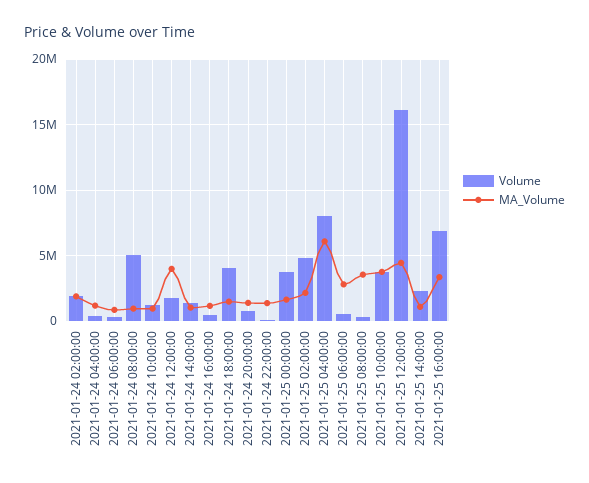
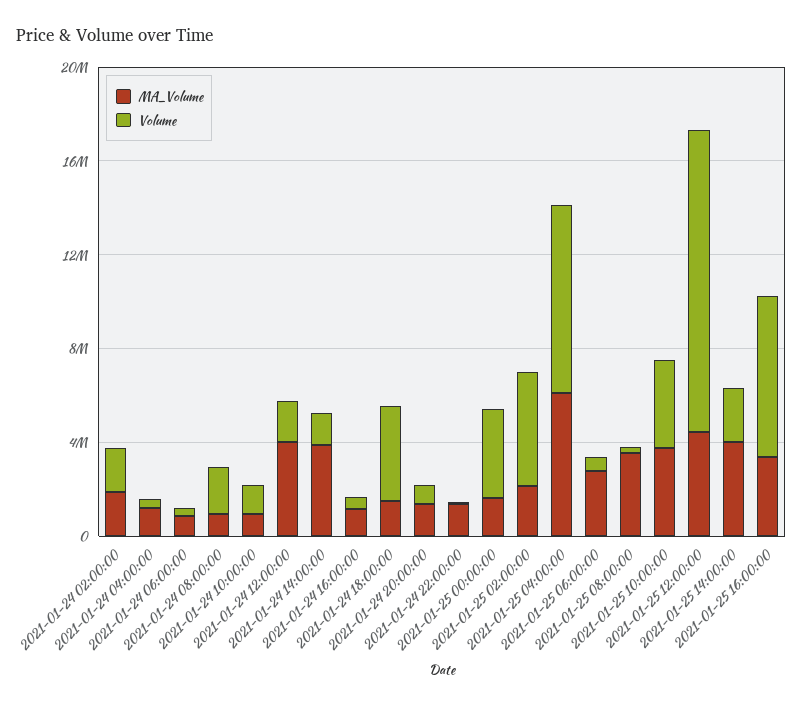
  {
    "Volume": {
      "2021-01-24 02:00:00": 2000000,
      "2021-01-24 04:00:00": 500000,
      "2021-01-24 06:00:00": 500000,
-     "2021-01-24 08:00:00": 5000000,
+     "2021-01-24 08:00:00": 2000000,
      "2021-01-24 10:00:00": 1000000,
      "2021-01-24 12:00:00": 2000000,
      "2021-01-24 14:00:00": 1500000,
      "2021-01-24 16:00:00": 500000,
      "2021-01-24 18:00:00": 4000000,
      "2021-01-24 20:00:00": 1000000,
      "2021-01-24 22:00:00": 0,
      "2021-01-25 00:00:00": 4000000,
      "2021-01-25 02:00:00": 5000000,
      "2021-01-25 04:00:00": 8000000,
      "2021-01-25 06:00:00": 500000,
      "2021-01-25 08:00:00": 500000,
      "2021-01-25 10:00:00": 4000000,
-     "2021-01-25 12:00:00": 16000000,
+     "2021-01-25 12:00:00": 13000000,
      "2021-01-25 14:00:00": 2500000,
      "2021-01-25 16:00:00": 7000000
    },
    "MA_Volume": {
      "2021-01-24 02:00:00": 2000000,
      "2021-01-24 04:00:00": 1000000,
      "2021-01-24 06:00:00": 1000000,
      "2021-01-24 08:00:00": 1000000,
      "2021-01-24 10:00:00": 1000000,
      "2021-01-24 12:00:00": 4000000,
-     "2021-01-24 14:00:00": 1000000,
+     "2021-01-24 14:00:00": 4000000,
      "2021-01-24 16:00:00": 1000000,
      "2021-01-24 18:00:00": 1500000,
      "2021-01-24 20:00:00": 1500000,
      "2021-01-24 22:00:00": 1500000,
      "2021-01-25 00:00:00": 1500000,
      "2021-01-25 02:00:00": 2000000,
      "2021-01-25 04:00:00": 6000000,
      "2021-01-25 06:00:00": 3000000,
      "2021-01-25 08:00:00": 3500000,
      "2021-01-25 10:00:00": 4000000,
      "2021-01-25 12:00:00": 4500000,
-     "2021-01-25 14:00:00": 1000000,
+     "2021-01-25 14:00:00": 4000000,
      "2021-01-25 16:00:00": 3500000
    }
  }

